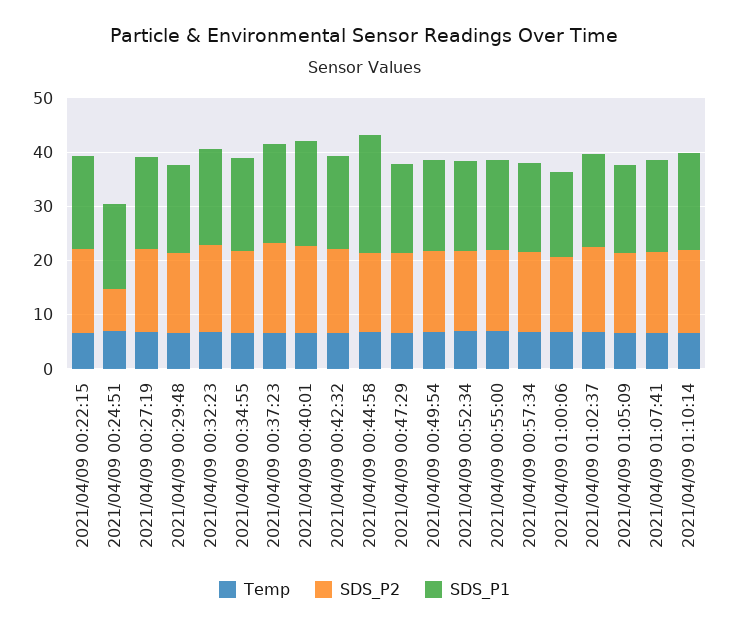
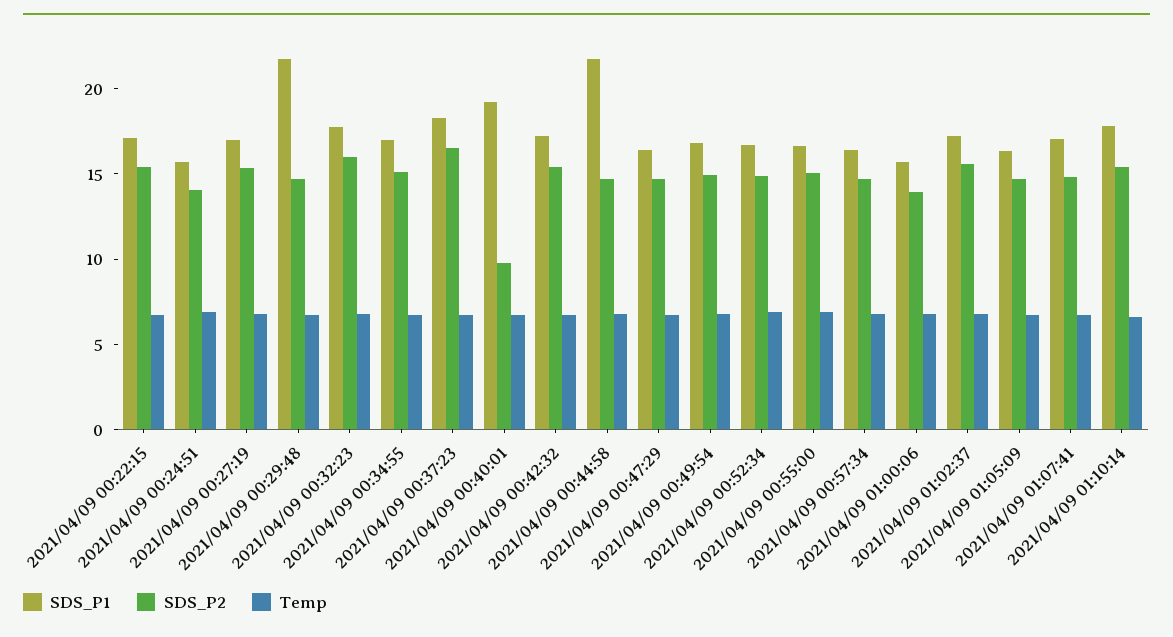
  {
    "Temp": {
      "2021/04/09 00:22:15": 7,
      "2021/04/09 00:24:51": 7,
      "2021/04/09 00:27:19": 7,
      "2021/04/09 00:29:48": 7,
      "2021/04/09 00:32:23": 7,
      "2021/04/09 00:34:55": 7,
      "2021/04/09 00:37:23": 7,
      "2021/04/09 00:40:01": 7,
      "2021/04/09 00:42:32": 7,
      "2021/04/09 00:44:58": 7,
      "2021/04/09 00:47:29": 7,
      "2021/04/09 00:49:54": 7,
      "2021/04/09 00:52:34": 7,
      "2021/04/09 00:55:00": 7,
      "2021/04/09 00:57:34": 7,
      "2021/04/09 01:00:06": 7,
      "2021/04/09 01:02:37": 7,
      "2021/04/09 01:05:09": 7,
      "2021/04/09 01:07:41": 7,
      "2021/04/09 01:10:14": 7
    },
    "SDS_P2": {
      "2021/04/09 00:22:15": 15,
-     "2021/04/09 00:24:51": 8,
+     "2021/04/09 00:24:51": 14,
      "2021/04/09 00:27:19": 15,
      "2021/04/09 00:29:48": 15,
      "2021/04/09 00:32:23": 16,
      "2021/04/09 00:34:55": 15,
      "2021/04/09 00:37:23": 17,
-     "2021/04/09 00:40:01": 16,
+     "2021/04/09 00:40:01": 10,
      "2021/04/09 00:42:32": 15,
      "2021/04/09 00:44:58": 15,
      "2021/04/09 00:47:29": 15,
      "2021/04/09 00:49:54": 15,
      "2021/04/09 00:52:34": 15,
      "2021/04/09 00:55:00": 15,
      "2021/04/09 00:57:34": 15,
      "2021/04/09 01:00:06": 14,
      "2021/04/09 01:02:37": 16,
      "2021/04/09 01:05:09": 15,
      "2021/04/09 01:07:41": 15,
      "2021/04/09 01:10:14": 15
    },
    "SDS_P1": {
      "2021/04/09 00:22:15": 17,
      "2021/04/09 00:24:51": 16,
      "2021/04/09 00:27:19": 17,
-     "2021/04/09 00:29:48": 16,
+     "2021/04/09 00:29:48": 22,
      "2021/04/09 00:32:23": 18,
      "2021/04/09 00:34:55": 17,
      "2021/04/09 00:37:23": 18,
      "2021/04/09 00:40:01": 19,
      "2021/04/09 00:42:32": 17,
      "2021/04/09 00:44:58": 22,
      "2021/04/09 00:47:29": 16,
      "2021/04/09 00:49:54": 17,
      "2021/04/09 00:52:34": 17,
      "2021/04/09 00:55:00": 17,
      "2021/04/09 00:57:34": 16,
      "2021/04/09 01:00:06": 16,
      "2021/04/09 01:02:37": 17,
      "2021/04/09 01:05:09": 16,
      "2021/04/09 01:07:41": 17,
      "2021/04/09 01:10:14": 18
    }
  }

